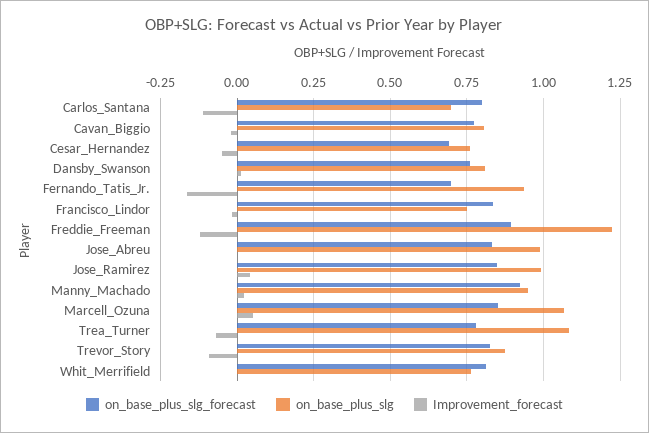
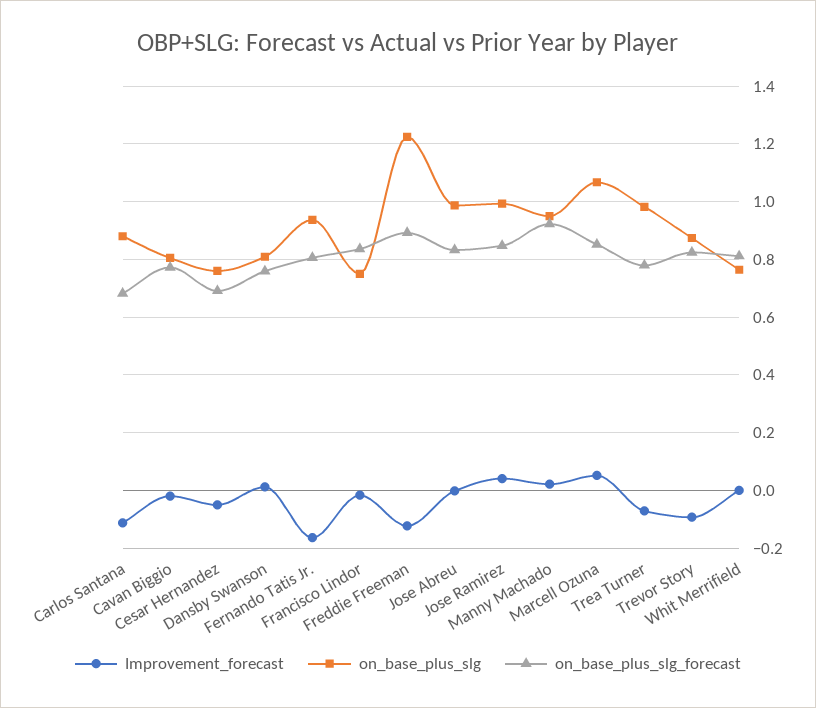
  {
    "on_base_plus_slg_forecast": {
-     "Carlos_Santana": 0.8,
+     "Carlos_Santana": 0.675,
      "Cavan_Biggio": 0.775,
      "Cesar_Hernandez": 0.7,
      "Dansby_Swanson": 0.75,
-     "Fernando_Tatis_Jr.": 0.7,
+     "Fernando_Tatis_Jr.": 0.8,
      "Francisco_Lindor": 0.825,
      "Freddie_Freeman": 0.9,
      "Jose_Abreu": 0.825,
      "Jose_Ramirez": 0.85,
      "Manny_Machado": 0.925,
      "Marcell_Ozuna": 0.85,
      "Trea_Turner": 0.775,
      "Trevor_Story": 0.825,
      "Whit_Merrifield": 0.8
    },
    "on_base_plus_slg": {
-     "Carlos_Santana": 0.7,
+     "Carlos_Santana": 0.875,
      "Cavan_Biggio": 0.8,
      "Cesar_Hernandez": 0.75,
      "Dansby_Swanson": 0.8,
      "Fernando_Tatis_Jr.": 0.925,
      "Francisco_Lindor": 0.75,
      "Freddie_Freeman": 1.225,
      "Jose_Abreu": 0.975,
      "Jose_Ramirez": 1,
      "Manny_Machado": 0.95,
      "Marcell_Ozuna": 1.075,
-     "Trea_Turner": 1.075,
+     "Trea_Turner": 0.975,
      "Trevor_Story": 0.875,
      "Whit_Merrifield": 0.775
    },
    "Improvement_forecast": {
      "Carlos_Santana": -0.1,
      "Cavan_Biggio": -0.025,
      "Cesar_Hernandez": -0.05,
      "Dansby_Swanson": 0,
      "Fernando_Tatis_Jr.": -0.175,
      "Francisco_Lindor": -0.025,
      "Freddie_Freeman": -0.125,
      "Jose_Abreu": 0,
      "Jose_Ramirez": 0.05,
      "Manny_Machado": 0.025,
      "Marcell_Ozuna": 0.05,
      "Trea_Turner": -0.075,
      "Trevor_Story": -0.1,
      "Whit_Merrifield": 0
    }
  }

